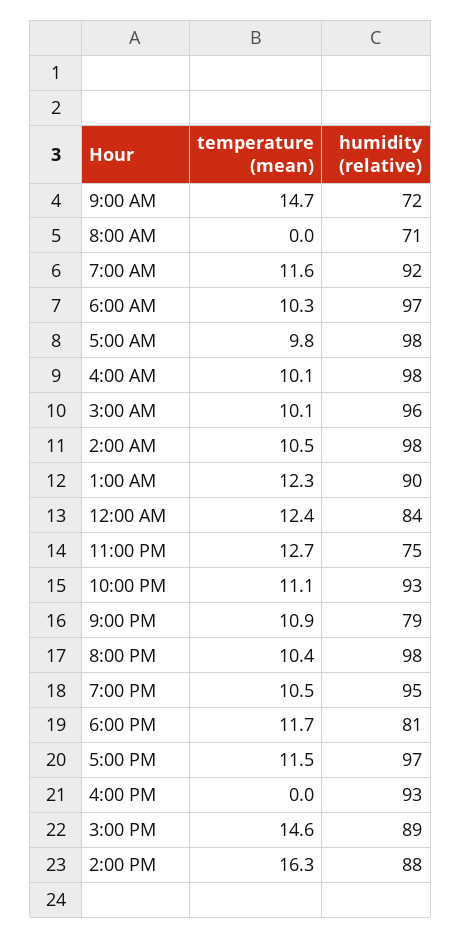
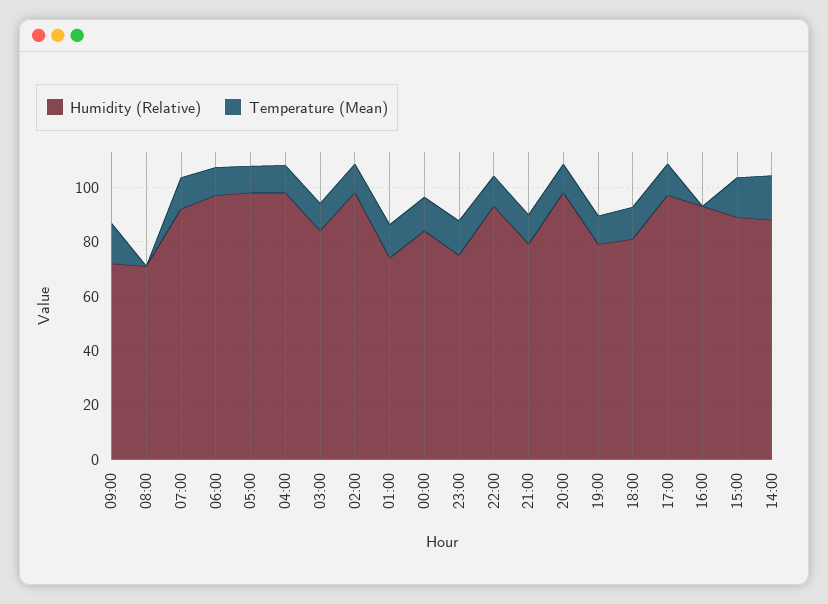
  {
    "temperature (mean)": {
      "9:00 AM": 14.7,
      "8:00 AM": 0,
      "7:00 AM": 11.6,
      "6:00 AM": 10.3,
      "5:00 AM": 9.8,
      "4:00 AM": 10.1,
      "3:00 AM": 10.1,
      "2:00 AM": 10.5,
      "1:00 AM": 12.3,
      "12:00 AM": 12.4,
      "11:00 PM": 12.7,
      "10:00 PM": 11.1,
      "9:00 PM": 10.9,
      "8:00 PM": 10.4,
      "7:00 PM": 10.5,
      "6:00 PM": 11.7,
      "5:00 PM": 11.5,
      "4:00 PM": 0,
      "3:00 PM": 14.6,
      "2:00 PM": 16.3
    },
    "humidity (relative)": {
      "9:00 AM": 72,
      "8:00 AM": 71,
      "7:00 AM": 92,
      "6:00 AM": 97,
      "5:00 AM": 98,
      "4:00 AM": 98,
-     "3:00 AM": 96,
+     "3:00 AM": 85,
      "2:00 AM": 98,
-     "1:00 AM": 90,
+     "1:00 AM": 75,
      "12:00 AM": 84,
      "11:00 PM": 75,
      "10:00 PM": 93,
      "9:00 PM": 79,
      "8:00 PM": 98,
-     "7:00 PM": 95,
+     "7:00 PM": 80,
      "6:00 PM": 81,
      "5:00 PM": 97,
      "4:00 PM": 93,
      "3:00 PM": 89,
      "2:00 PM": 88
    }
  }

